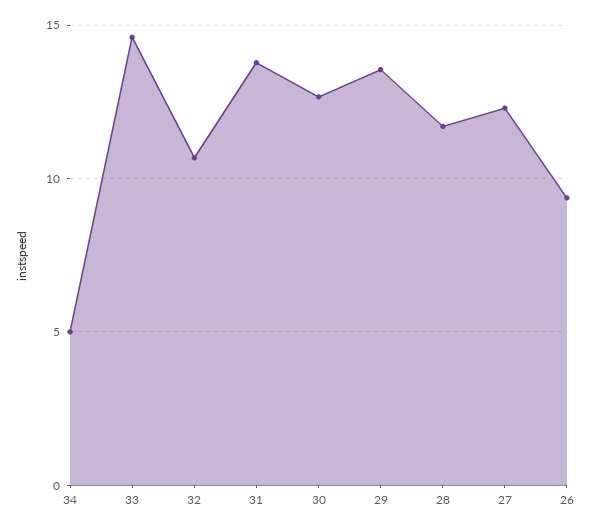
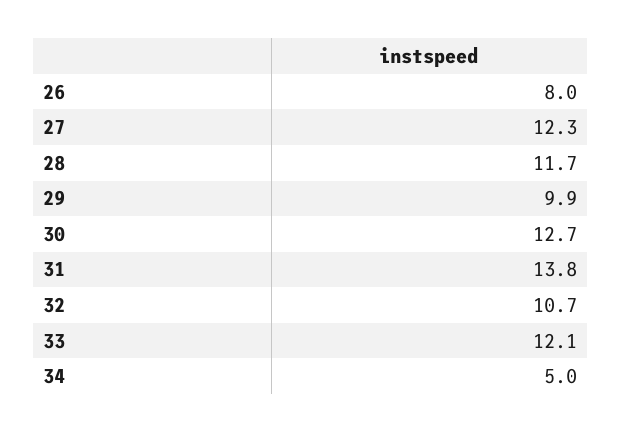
  {
    "34": 5,
-   "33": 14.5,
+   "33": 12.1,
    "32": 10.7,
    "31": 13.8,
    "30": 12.7,
-   "29": 13.5,
+   "29": 9.9,
    "28": 11.7,
    "27": 12.3,
-   "26": 9.5
+   "26": 8
  }

